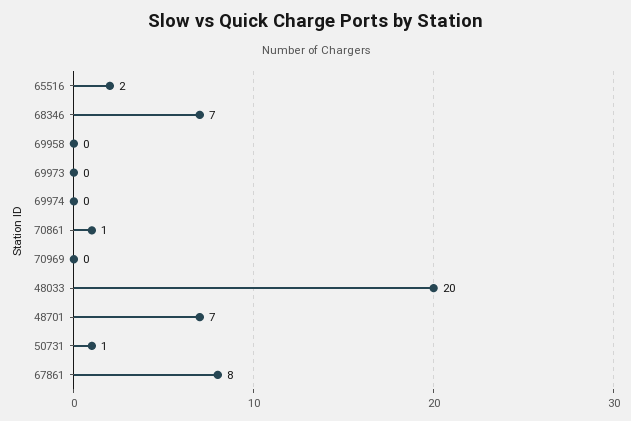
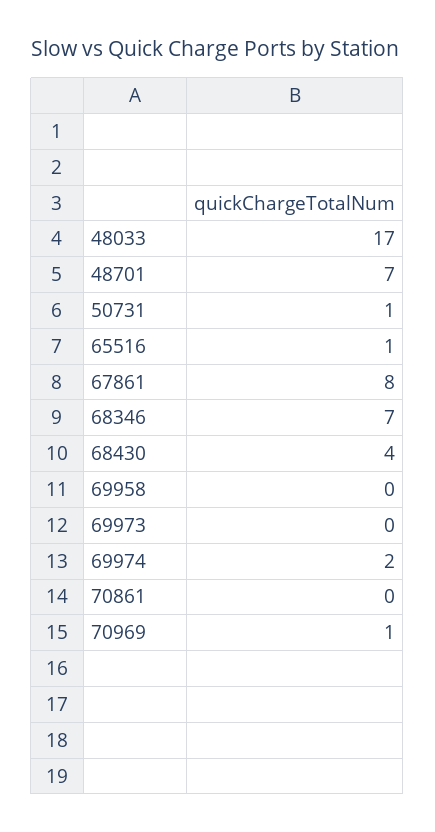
  {
-   "65516": 2,
+   "65516": 1,
    "68346": 7,
    "69958": 0,
    "69973": 0,
-   "69974": 0,
+   "69974": 2,
-   "70861": 1,
+   "70861": 0,
-   "70969": 0,
+   "70969": 1,
-   "48033": 20,
+   "48033": 17,
    "48701": 7,
    "50731": 1,
-   "67861": 8
+   "67861": 8,
+   "68430": 4
  }

